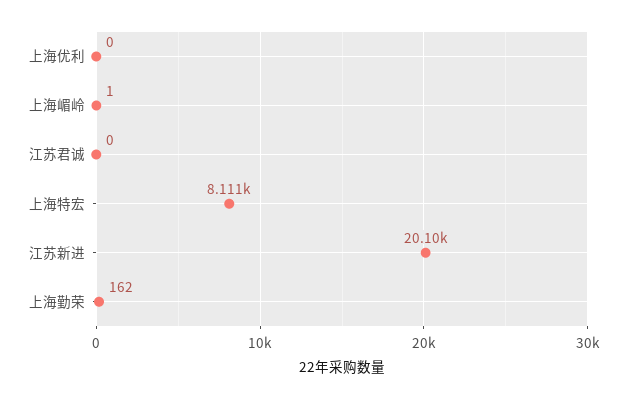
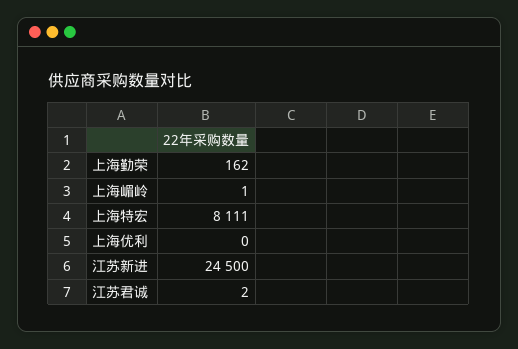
  {
    "上海优利": 0,
    "上海嵋岭": 1,
-   "江苏君诚": 0,
+   "江苏君诚": 2,
    "上海特宏": 8111,
-   "江苏新进": 20100,
+   "江苏新进": 24500,
    "上海勤荣": 162
  }

